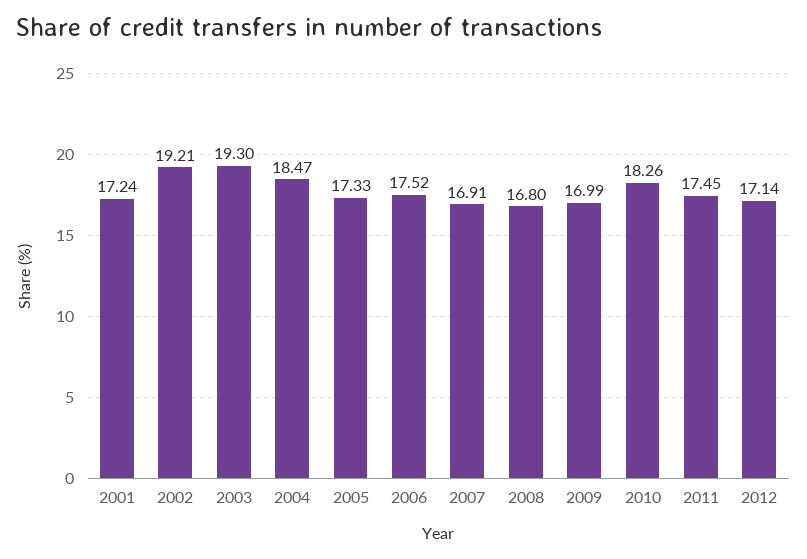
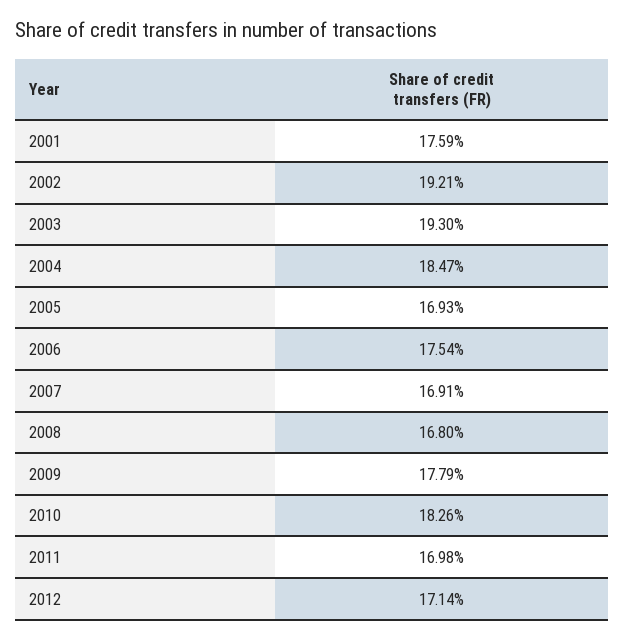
  {
-   "2001": 17.24,
+   "2001": 17.59,
    "2002": 19.21,
    "2003": 19.3,
    "2004": 18.47,
-   "2005": 17.33,
+   "2005": 16.93,
-   "2006": 17.52,
+   "2006": 17.54,
    "2007": 16.91,
    "2008": 16.8,
-   "2009": 16.99,
+   "2009": 17.79,
    "2010": 18.26,
-   "2011": 17.45,
+   "2011": 16.98,
    "2012": 17.14
  }

